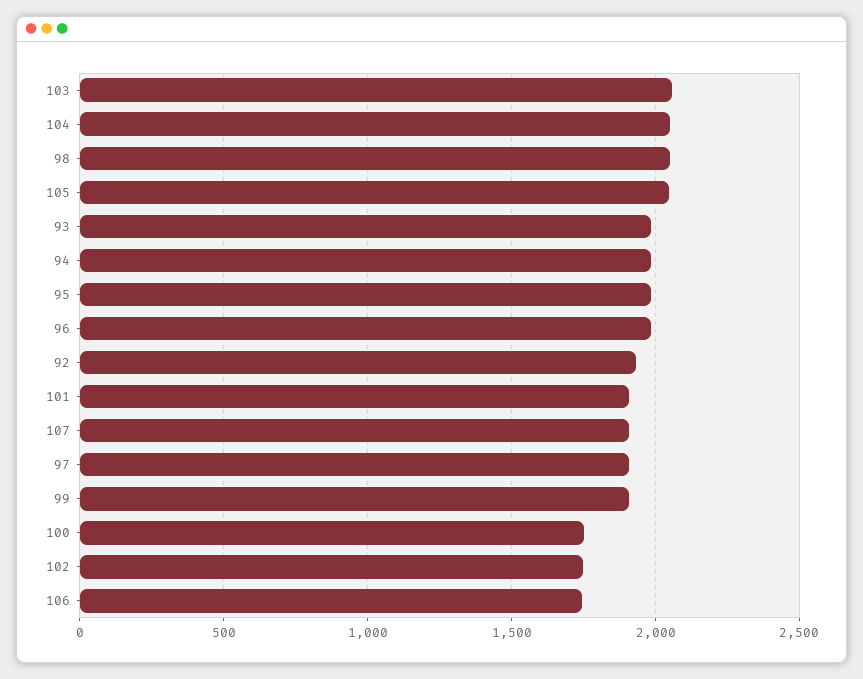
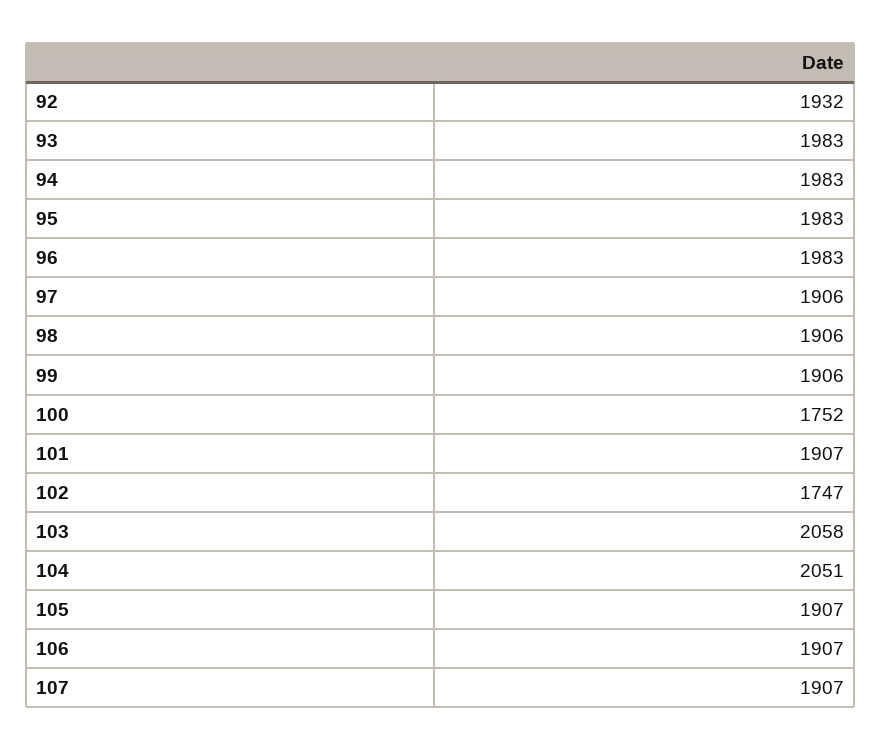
  {
    "103": 2058,
    "104": 2051,
-   "98": 2050,
+   "98": 1906,
-   "105": 2050,
+   "105": 1907,
    "93": 1983,
    "94": 1983,
    "95": 1983,
    "96": 1983,
    "92": 1932,
    "101": 1907,
    "107": 1907,
    "97": 1906,
    "99": 1906,
    "100": 1752,
    "102": 1747,
-   "106": 1750
+   "106": 1907
  }

